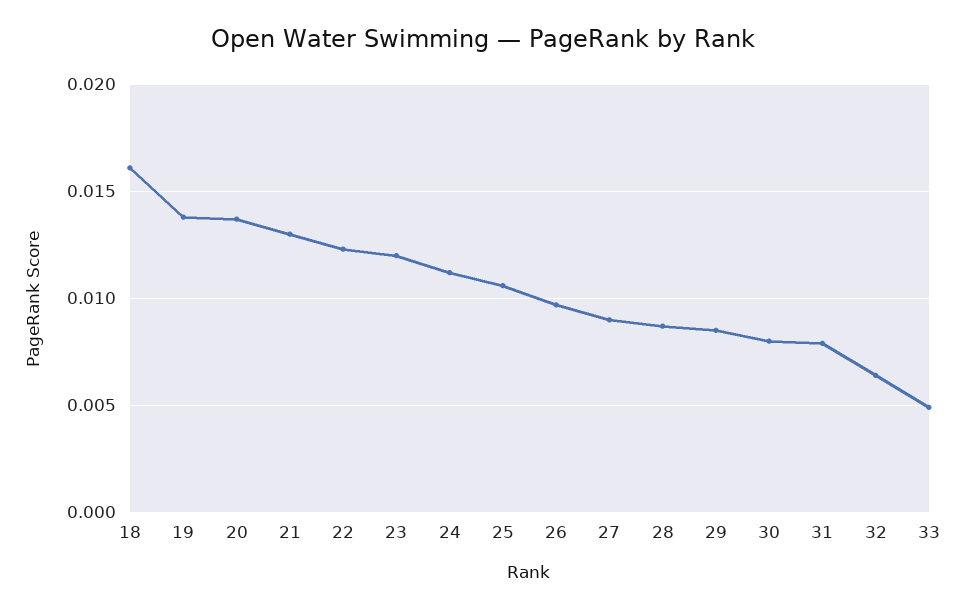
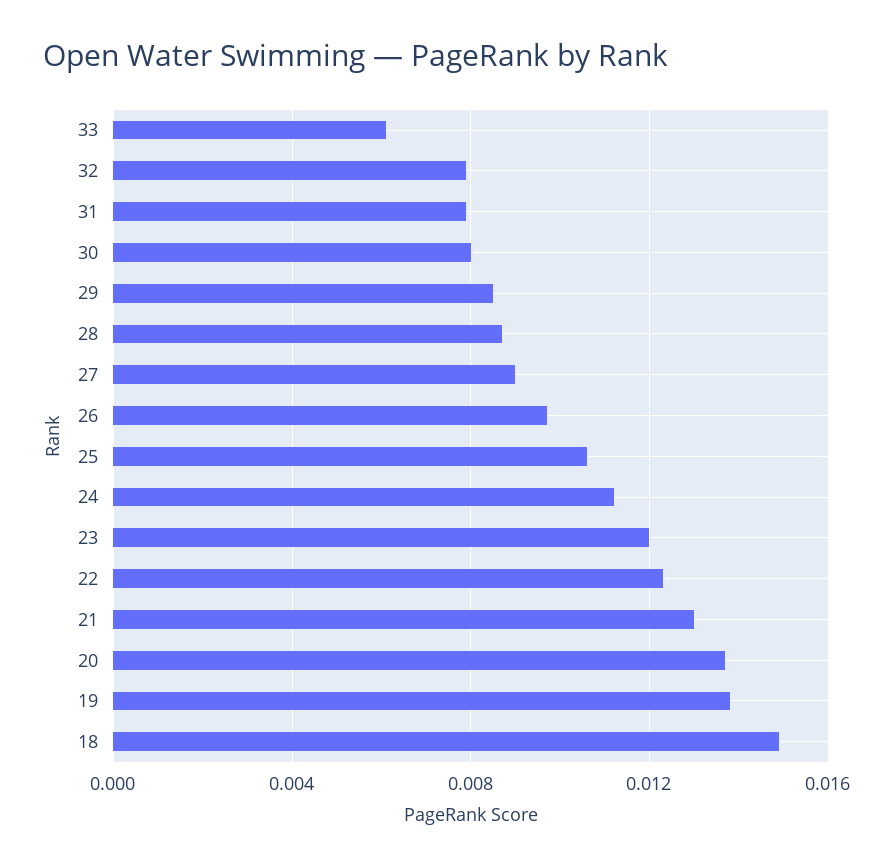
  {
-   "18": 0.016,
+   "18": 0.015,
    "19": 0.014,
    "20": 0.0135,
    "21": 0.013,
    "22": 0.0125,
    "23": 0.012,
    "24": 0.011,
    "25": 0.0105,
    "26": 0.0095,
    "27": 0.009,
    "28": 0.0085,
    "29": 0.0085,
    "30": 0.008,
    "31": 0.008,
-   "32": 0.0065,
+   "32": 0.008,
-   "33": 0.005
+   "33": 0.006
  }

